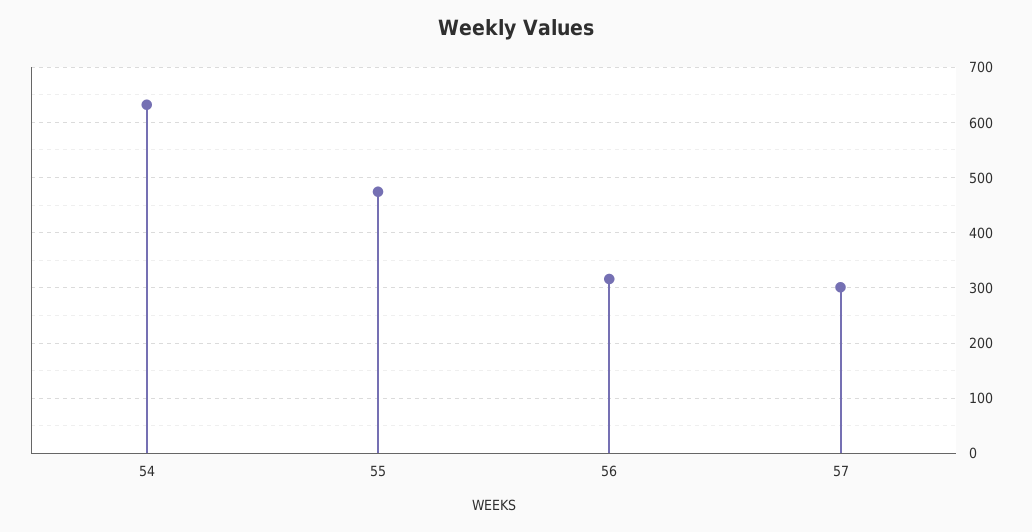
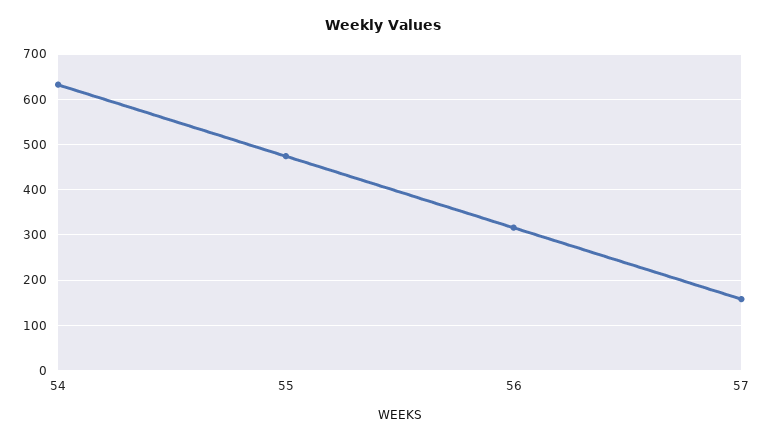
  {
    "54": 640,
    "55": 480,
    "56": 320,
-   "57": 300
+   "57": 160
  }

